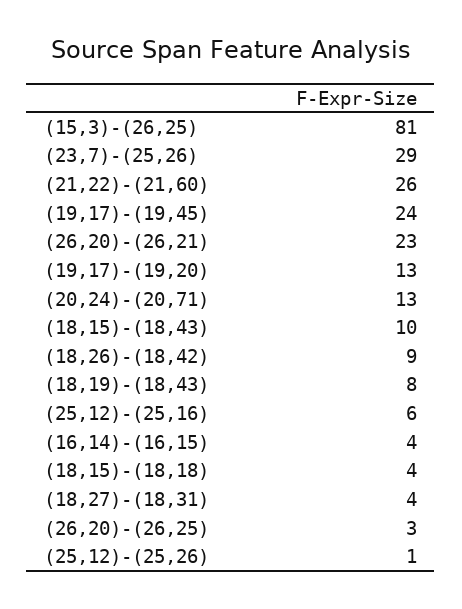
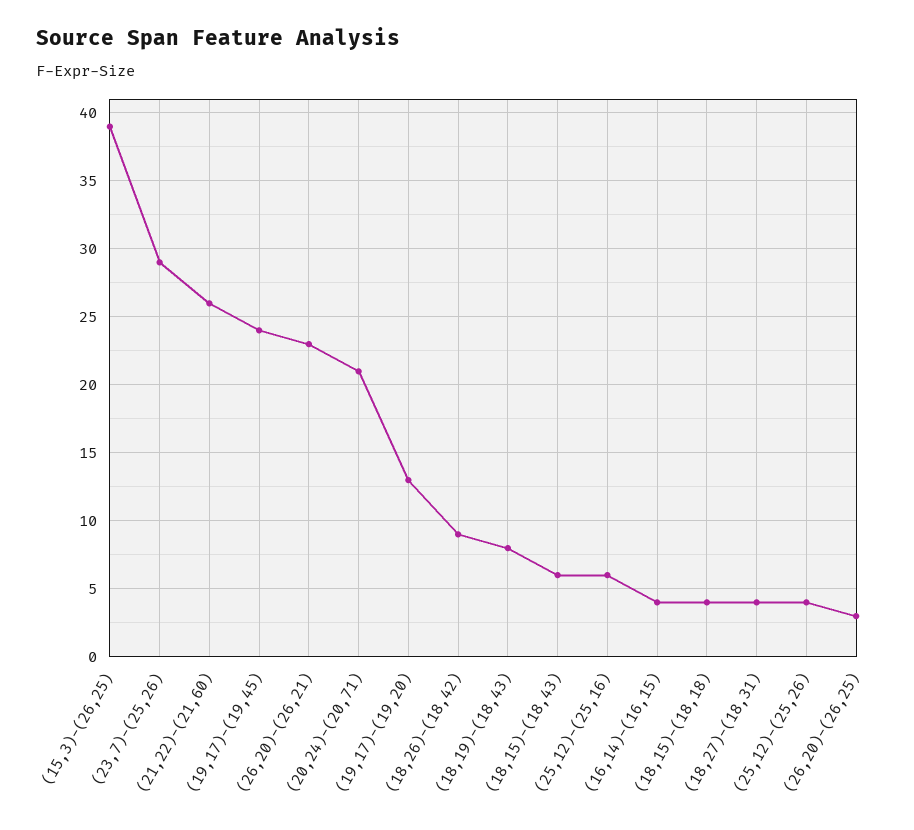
  {
-   "(15,3)-(26,25)": 81,
+   "(15,3)-(26,25)": 39,
    "(23,7)-(25,26)": 29,
    "(21,22)-(21,60)": 26,
    "(19,17)-(19,45)": 24,
    "(26,20)-(26,21)": 23,
    "(19,17)-(19,20)": 13,
-   "(20,24)-(20,71)": 13,
+   "(20,24)-(20,71)": 21,
-   "(18,15)-(18,43)": 10,
+   "(18,15)-(18,43)": 6,
    "(18,26)-(18,42)": 9,
    "(18,19)-(18,43)": 8,
    "(25,12)-(25,16)": 6,
    "(16,14)-(16,15)": 4,
    "(18,15)-(18,18)": 4,
    "(18,27)-(18,31)": 4,
    "(26,20)-(26,25)": 3,
-   "(25,12)-(25,26)": 1
+   "(25,12)-(25,26)": 4
  }

